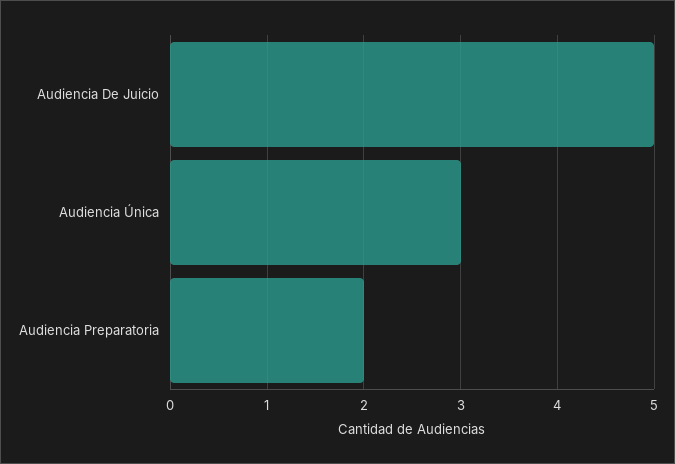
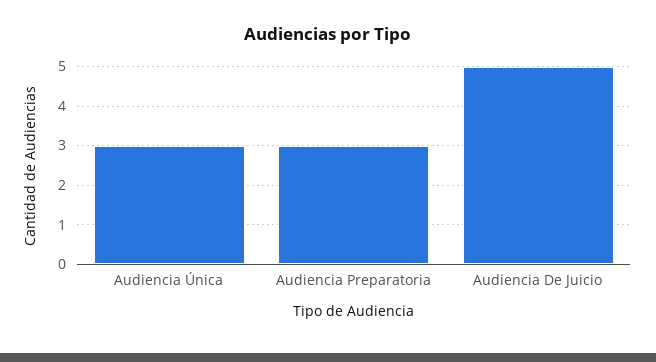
  {
    "Audiencia De Juicio": 5,
    "Audiencia Única": 3,
-   "Audiencia Preparatoria": 2
+   "Audiencia Preparatoria": 3
  }

